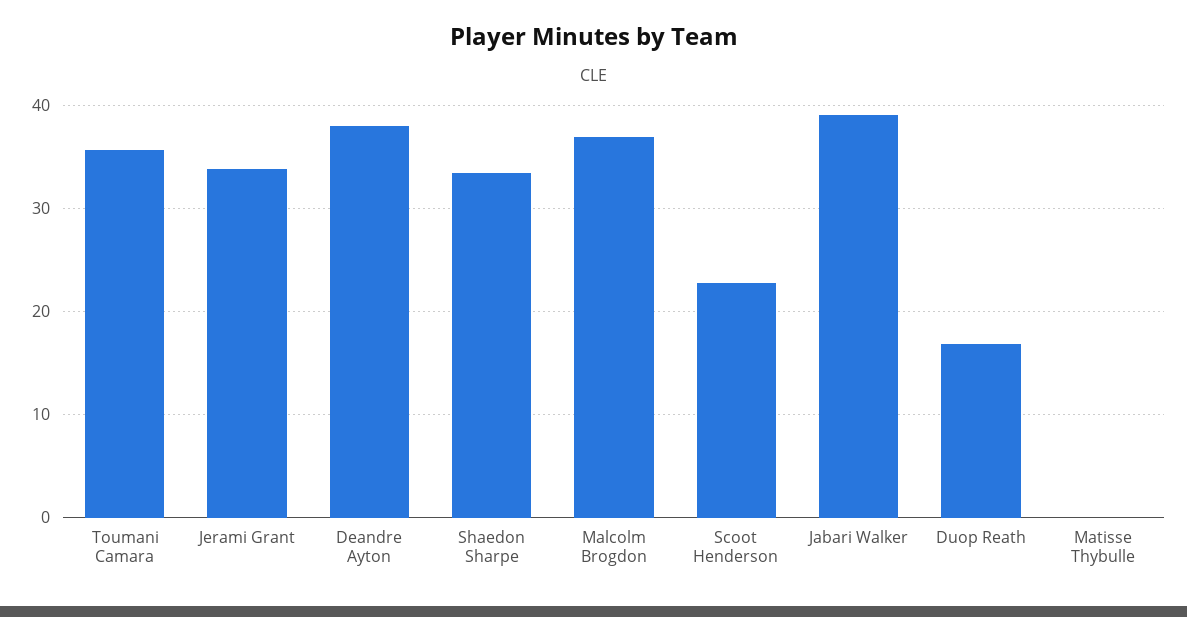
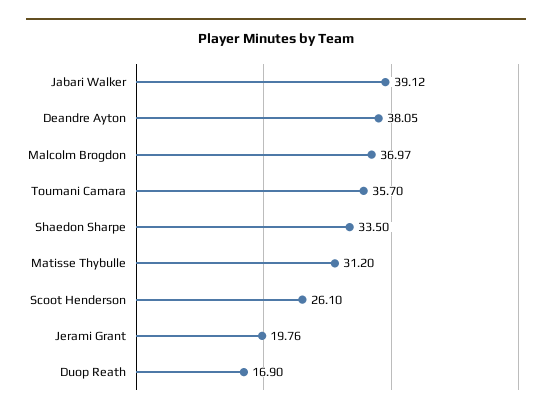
  {
    "Toumani Camara": 35.7,
-   "Jerami Grant": 34,
+   "Jerami Grant": 19.76,
    "Deandre Ayton": 38.05,
    "Shaedon Sharpe": 33.5,
    "Malcolm Brogdon": 36.97,
-   "Scoot Henderson": 23,
+   "Scoot Henderson": 26.1,
    "Jabari Walker": 39.12,
    "Duop Reath": 16.9,
-   "Matisse Thybulle": 0
+   "Matisse Thybulle": 31.2
  }

